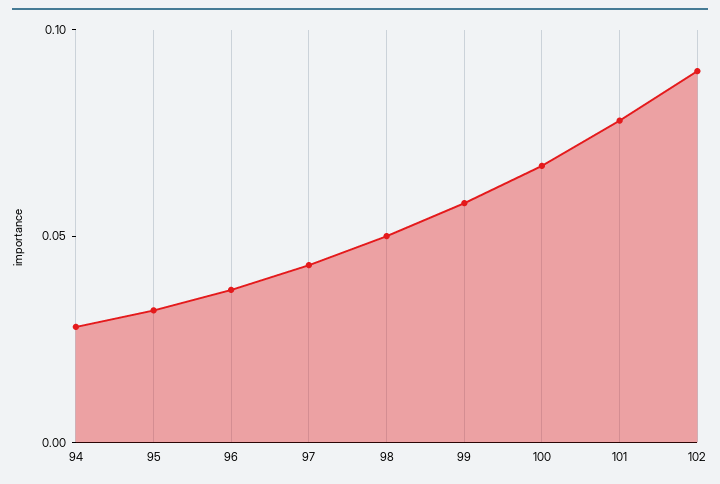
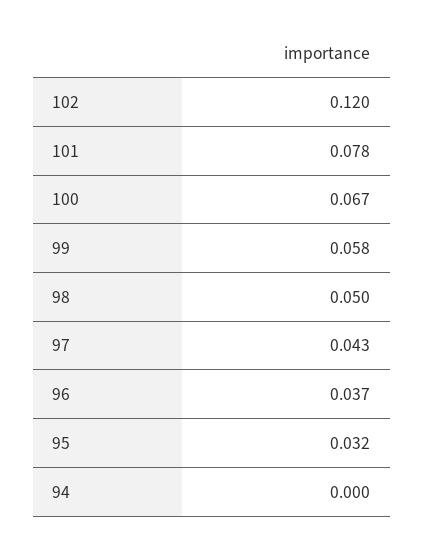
  {
-   "94": 0.03,
+   "94": 0,
    "95": 0.032,
    "96": 0.037,
    "97": 0.043,
    "98": 0.05,
    "99": 0.058,
    "100": 0.067,
    "101": 0.078,
-   "102": 0.09
+   "102": 0.12
  }

